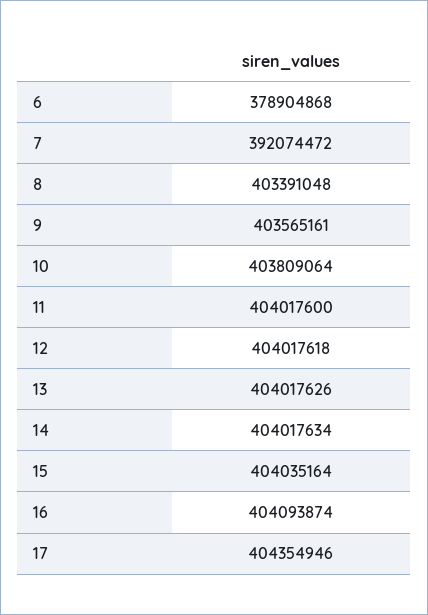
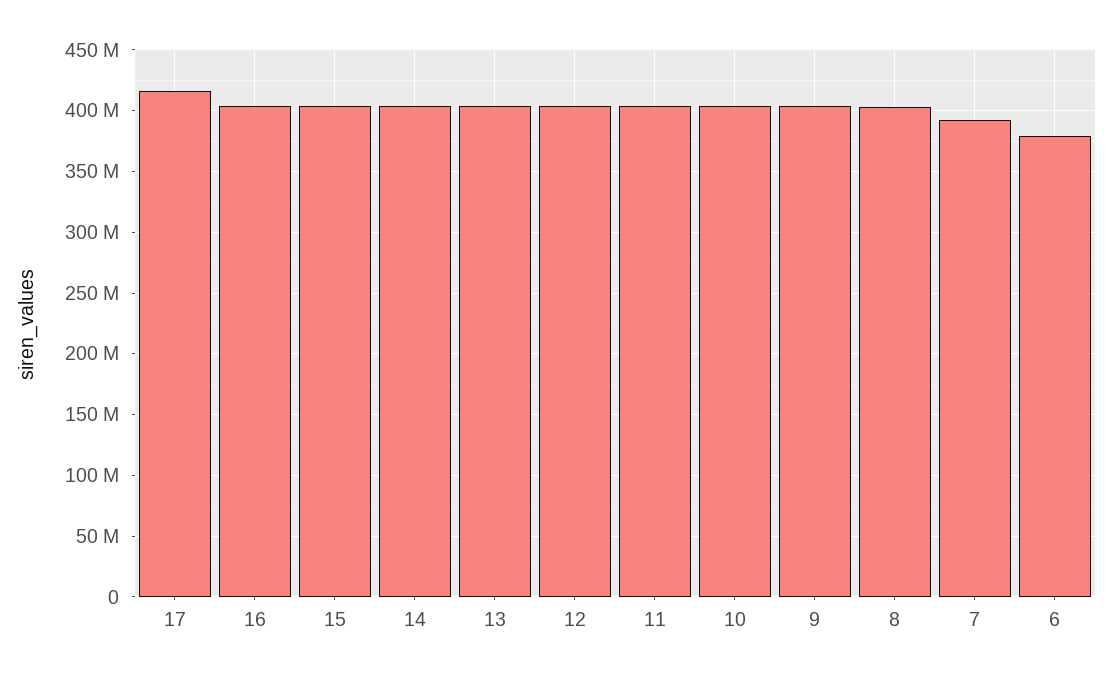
  {
    "6": 378904868,
    "7": 392074472,
    "8": 403391048,
    "9": 403565161,
    "10": 403809064,
    "11": 404017600,
    "12": 404017618,
    "13": 404017626,
    "14": 404017634,
    "15": 404035164,
    "16": 404093874,
-   "17": 404354946
+   "17": 415000000
  }

